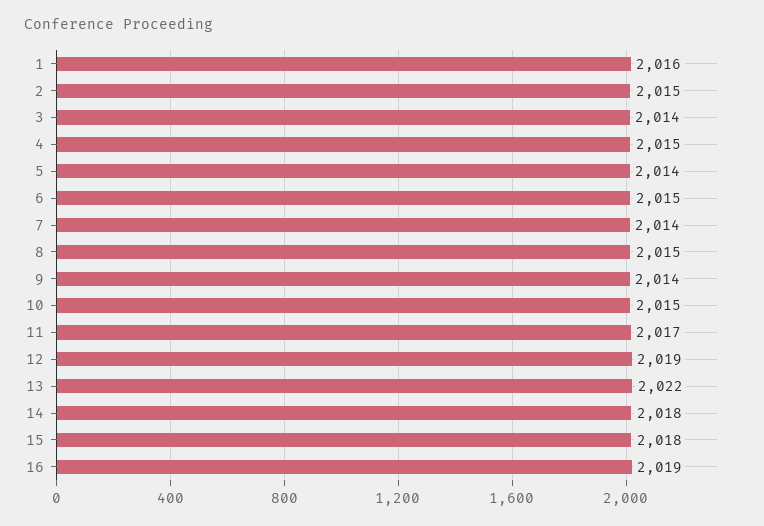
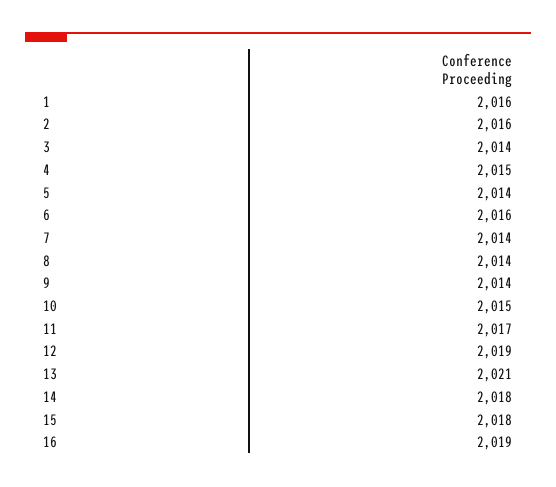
  {
    "1": 2016,
-   "2": 2015,
+   "2": 2016,
    "3": 2014,
    "4": 2015,
    "5": 2014,
-   "6": 2015,
+   "6": 2016,
    "7": 2014,
-   "8": 2015,
+   "8": 2014,
    "9": 2014,
    "10": 2015,
    "11": 2017,
    "12": 2019,
-   "13": 2022,
+   "13": 2021,
    "14": 2018,
    "15": 2018,
    "16": 2019
  }

